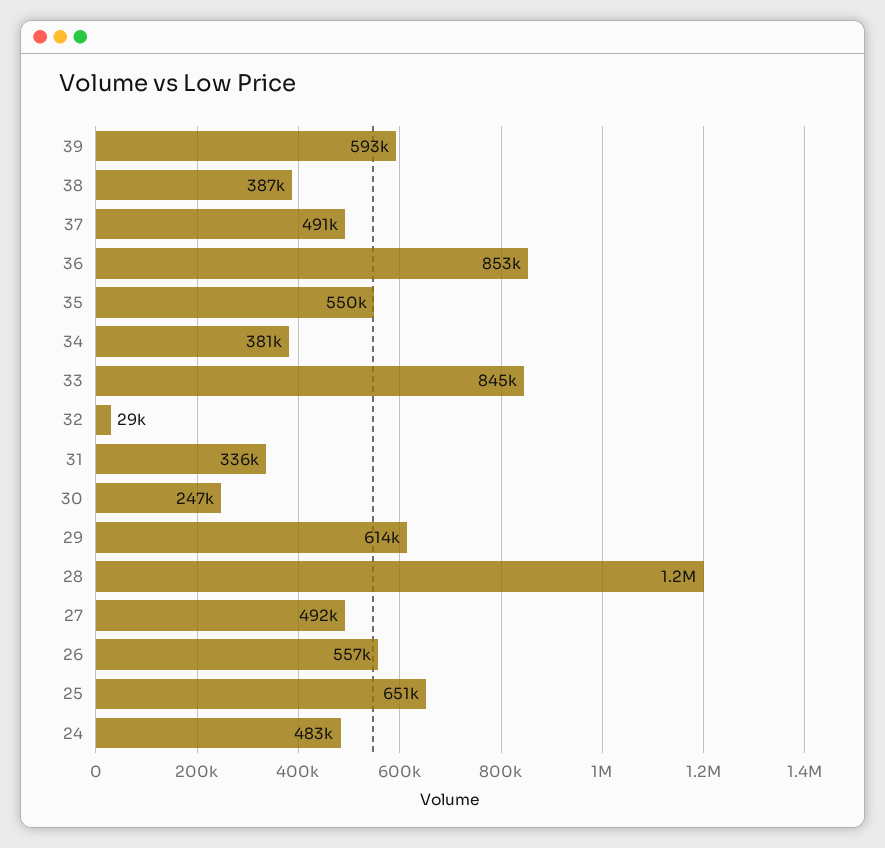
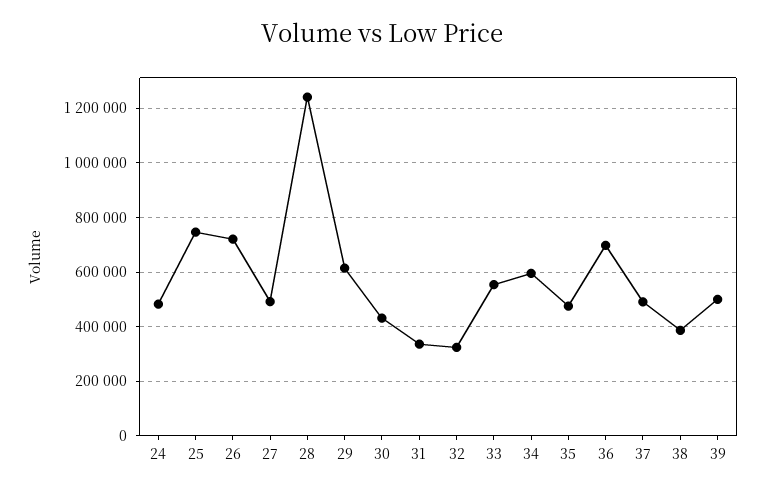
  {
-   "39": 593000,
+   "39": 500000,
    "38": 387000,
    "37": 491000,
-   "36": 853000,
+   "36": 700000,
-   "35": 550000,
+   "35": 475000,
-   "34": 381000,
+   "34": 600000,
-   "33": 845000,
+   "33": 550000,
-   "32": 29000,
+   "32": 325000,
    "31": 336000,
-   "30": 247000,
+   "30": 425000,
    "29": 614000,
    "28": 1200000,
    "27": 492000,
-   "26": 557000,
+   "26": 725000,
-   "25": 651000,
+   "25": 750000,
    "24": 483000
  }

